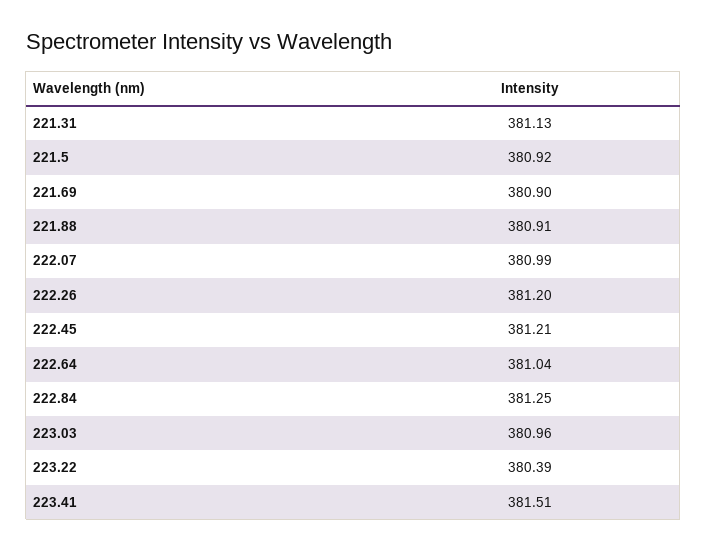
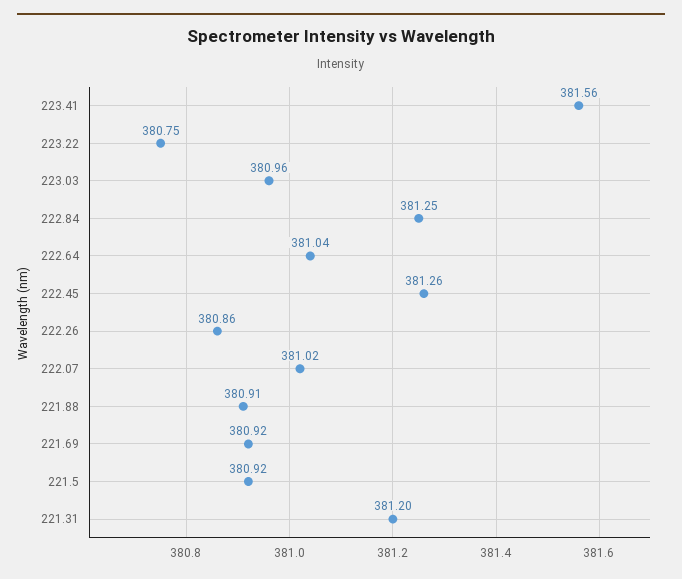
  {
-   "221.31": 381.13,
+   "221.31": 381.2,
    "221.5": 380.92,
-   "221.69": 380.9,
+   "221.69": 380.92,
    "221.88": 380.91,
-   "222.07": 380.99,
+   "222.07": 381.02,
-   "222.26": 381.2,
+   "222.26": 380.86,
-   "222.45": 381.21,
+   "222.45": 381.26,
    "222.64": 381.04,
    "222.84": 381.25,
    "223.03": 380.96,
-   "223.22": 380.39,
+   "223.22": 380.75,
-   "223.41": 381.51
+   "223.41": 381.56
  }

